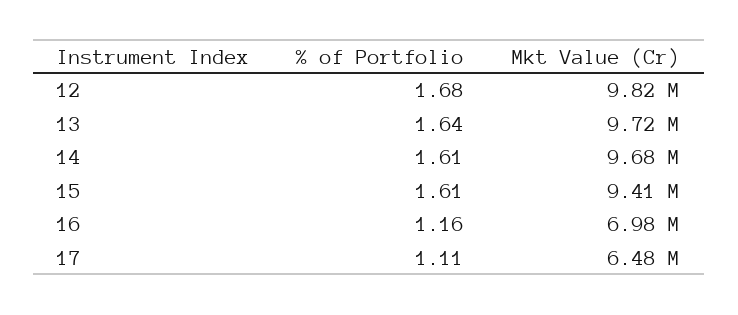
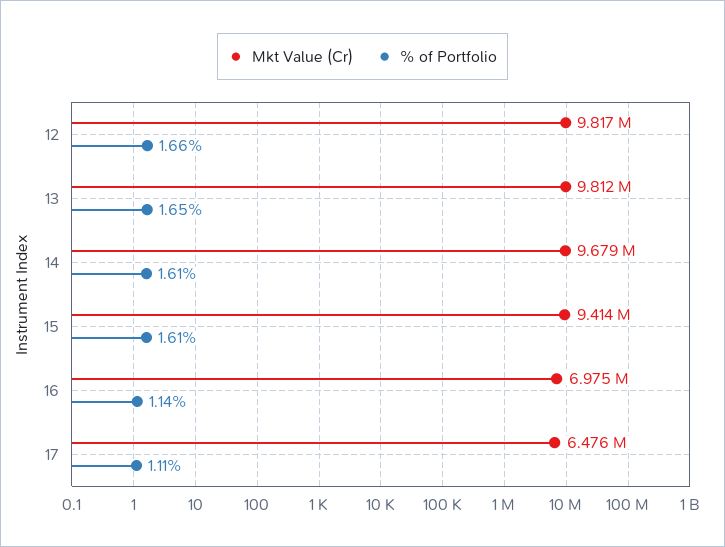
  {
    "% of Portfolio": {
-     "12": 1.68,
+     "12": 1.66,
-     "13": 1.64,
+     "13": 1.65,
      "14": 1.61,
      "15": 1.61,
-     "16": 1.16,
+     "16": 1.14,
      "17": 1.11
    },
    "Mkt Value (Cr)": {
      "12": 9817000,
-     "13": 9720000,
+     "13": 9812000,
      "14": 9679000,
      "15": 9414000,
      "16": 6975000,
      "17": 6476000
    }
  }

